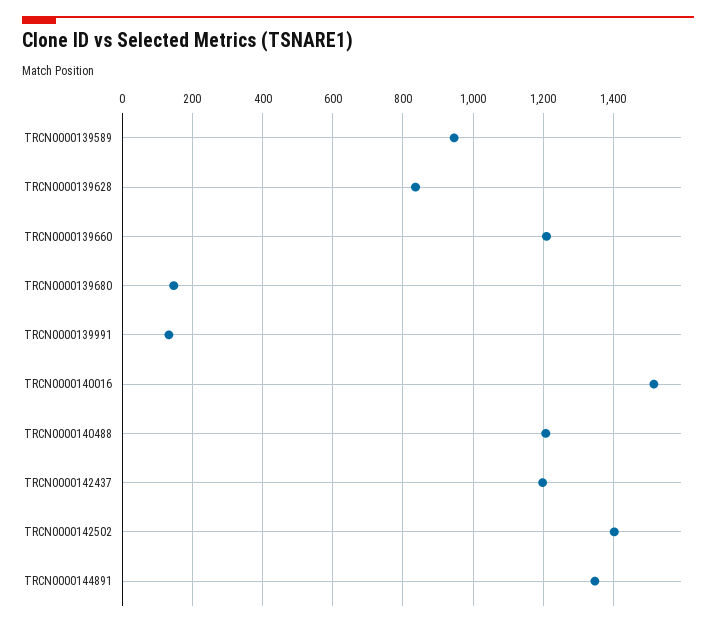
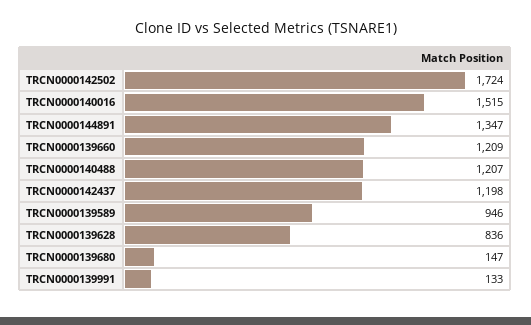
  {
    "TRCN0000139589": 946,
    "TRCN0000139628": 836,
    "TRCN0000139660": 1209,
    "TRCN0000139680": 147,
    "TRCN0000139991": 133,
    "TRCN0000140016": 1515,
    "TRCN0000140488": 1207,
    "TRCN0000142437": 1198,
-   "TRCN0000142502": 1400,
+   "TRCN0000142502": 1724,
    "TRCN0000144891": 1347
  }

